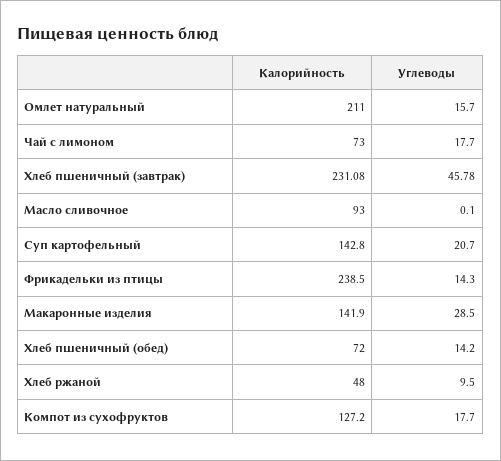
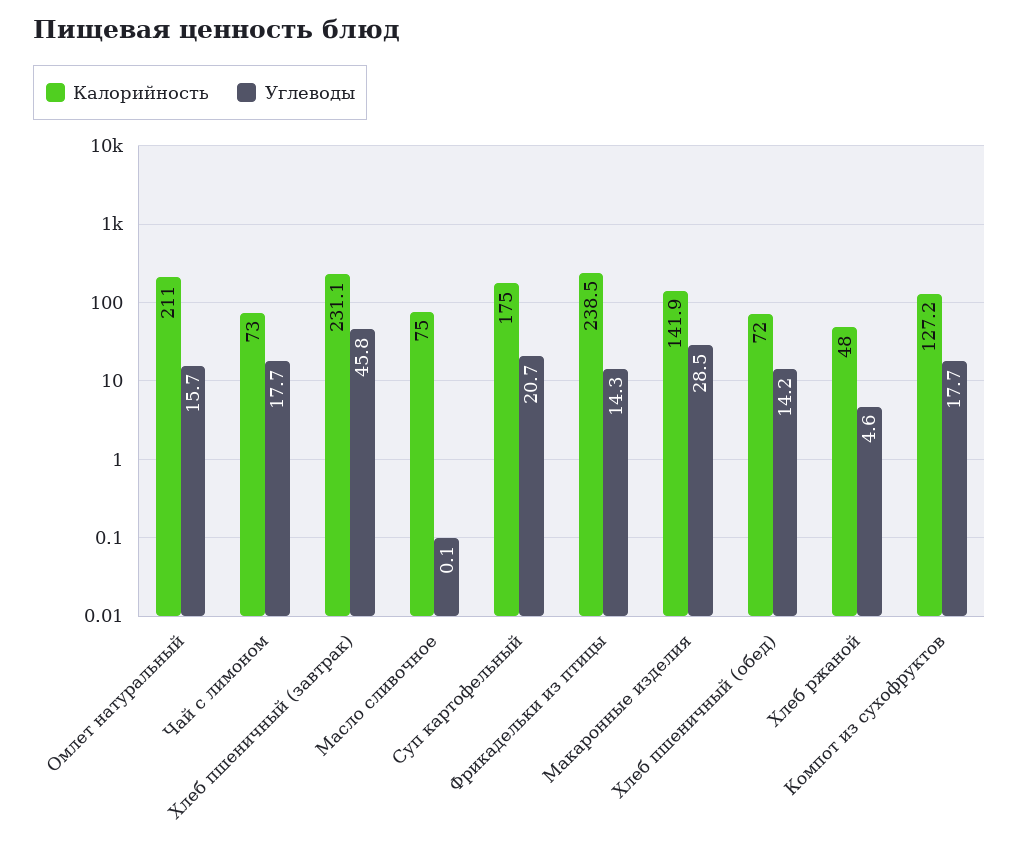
  {
    "Калорийность": {
      "Омлет натуральный": 211,
      "Чай с лимоном": 73,
      "Хлеб пшеничный (завтрак)": 231.08,
-     "Масло сливочное": 93,
+     "Масло сливочное": 75,
-     "Суп картофельный": 142.8,
+     "Суп картофельный": 175,
      "Фрикадельки из птицы": 238.5,
      "Макаронные изделия": 141.9,
      "Хлеб пшеничный (обед)": 72,
      "Хлеб ржаной": 48,
      "Компот из сухофруктов": 127.2
    },
    "Углеводы": {
      "Омлет натуральный": 15.7,
      "Чай с лимоном": 17.7,
      "Хлеб пшеничный (завтрак)": 45.78,
      "Масло сливочное": 0.1,
      "Суп картофельный": 20.7,
      "Фрикадельки из птицы": 14.3,
      "Макаронные изделия": 28.5,
      "Хлеб пшеничный (обед)": 14.2,
-     "Хлеб ржаной": 9.5,
+     "Хлеб ржаной": 4.6,
      "Компот из сухофруктов": 17.7
    }
  }

